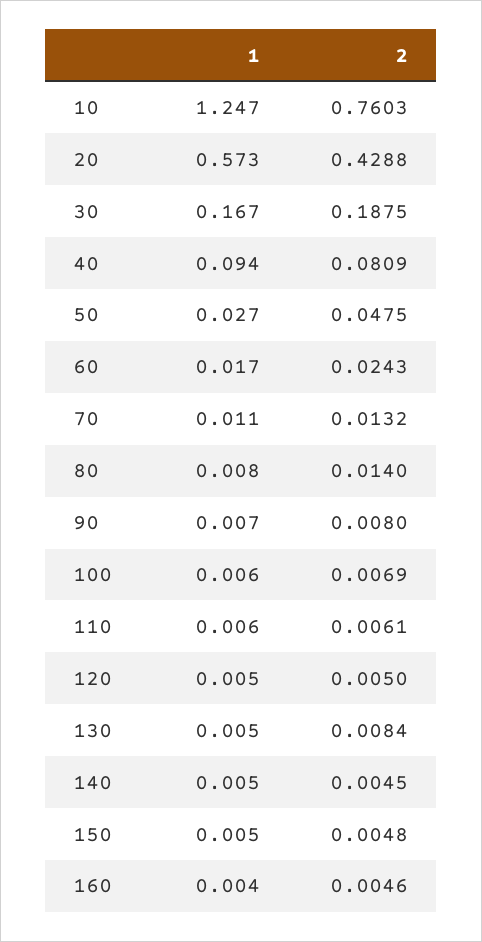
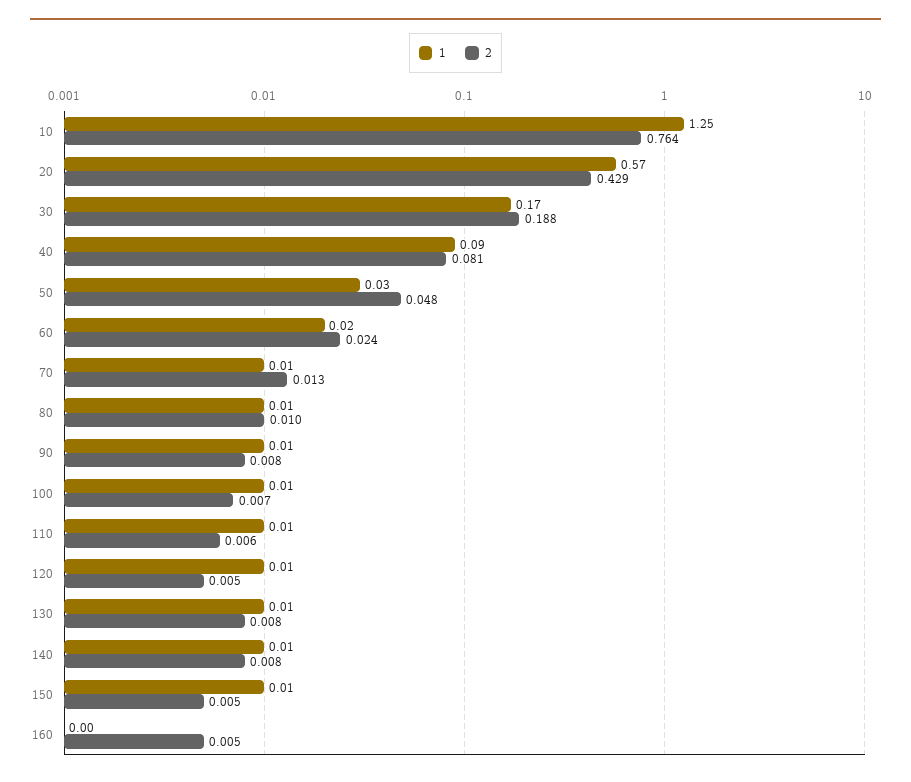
  {
    "1": {
      "10": 1.247,
      "20": 0.573,
      "30": 0.167,
      "40": 0.094,
      "50": 0.027,
      "60": 0.017,
      "70": 0.011,
      "80": 0.008,
      "90": 0.007,
      "100": 0.006,
      "110": 0.006,
      "120": 0.005,
      "130": 0.005,
      "140": 0.005,
      "150": 0.005,
      "160": 0.004
    },
    "2": {
-     "10": 0.7603,
+     "10": 0.764,
      "20": 0.4288,
      "30": 0.1875,
      "40": 0.0809,
      "50": 0.0475,
      "60": 0.0243,
      "70": 0.0132,
-     "80": 0.014,
+     "80": 0.01,
      "90": 0.008,
      "100": 0.0069,
      "110": 0.0061,
      "120": 0.005,
      "130": 0.0084,
-     "140": 0.0045,
+     "140": 0.008,
      "150": 0.0048,
      "160": 0.0046
    }
  }

